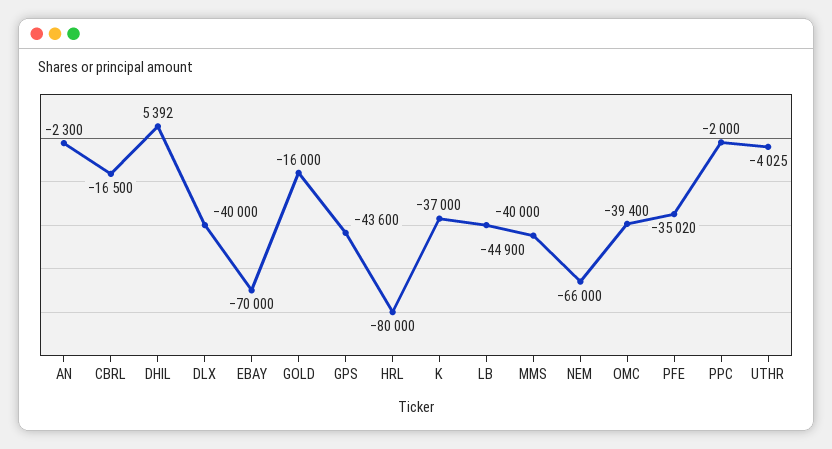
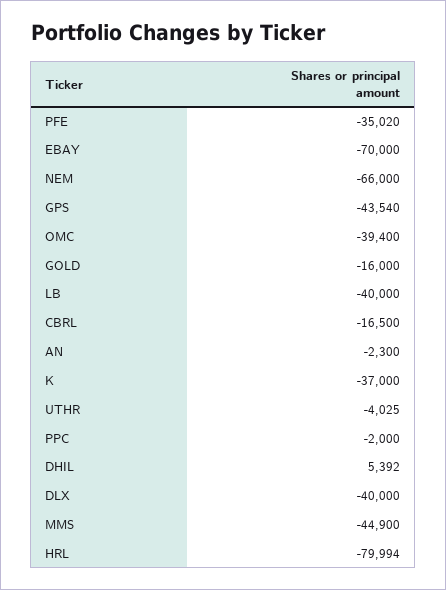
  {
    "AN": -2300,
    "CBRL": -16500,
    "DHIL": 5392,
    "DLX": -40000,
    "EBAY": -70000,
    "GOLD": -16000,
-   "GPS": -43600,
+   "GPS": -43540,
-   "HRL": -80000,
+   "HRL": -79994,
    "K": -37000,
    "LB": -40000,
    "MMS": -44900,
    "NEM": -66000,
    "OMC": -39400,
    "PFE": -35020,
    "PPC": -2000,
    "UTHR": -4025
  }

